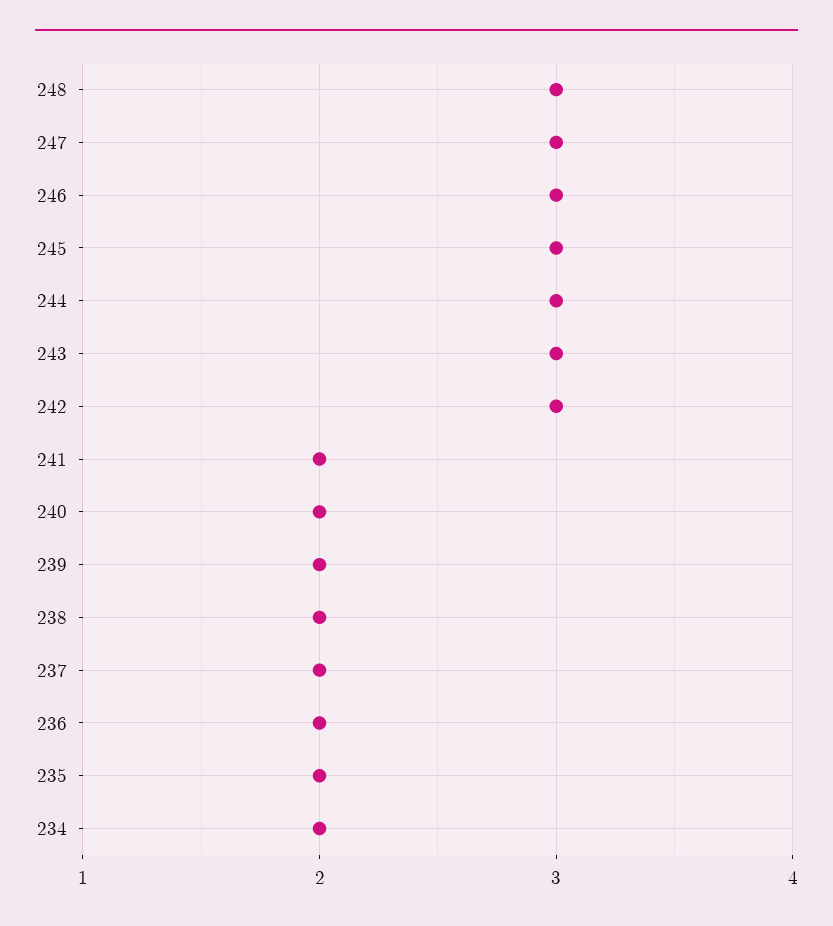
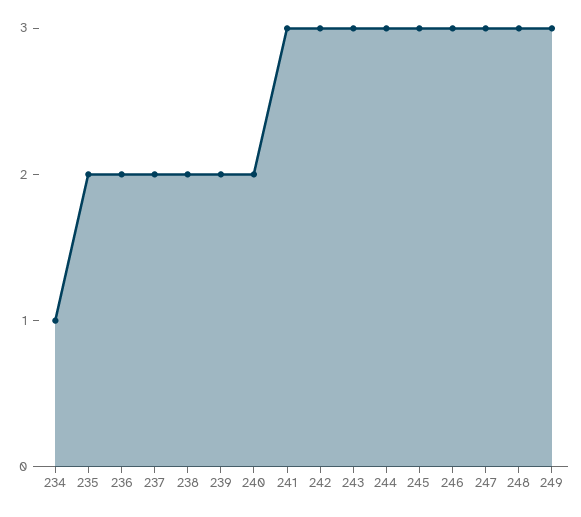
  {
    "248": 3,
    "247": 3,
    "246": 3,
    "245": 3,
    "244": 3,
    "243": 3,
    "242": 3,
-   "241": 2,
+   "241": 3,
    "240": 2,
    "239": 2,
    "238": 2,
    "237": 2,
    "236": 2,
    "235": 2,
-   "234": 2
+   "234": 1,
+   "249": 3
  }

